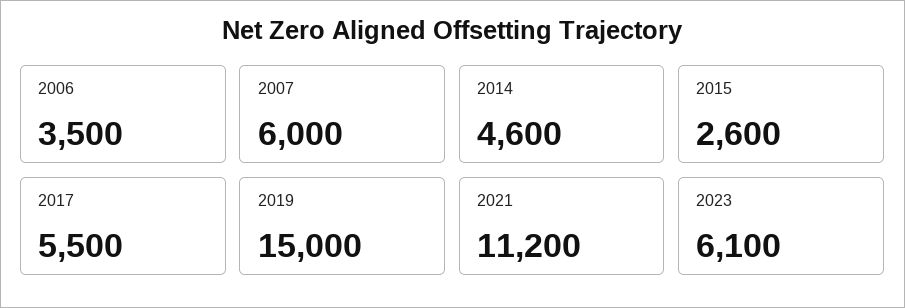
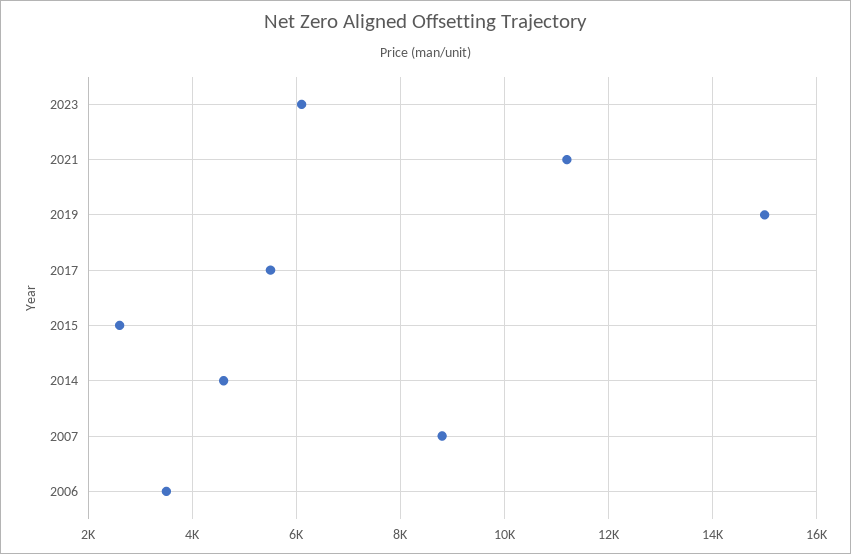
  {
    "2006": 3500,
-   "2007": 6000,
+   "2007": 8800,
    "2014": 4600,
    "2015": 2600,
    "2017": 5500,
    "2019": 15000,
    "2021": 11200,
    "2023": 6100
  }

